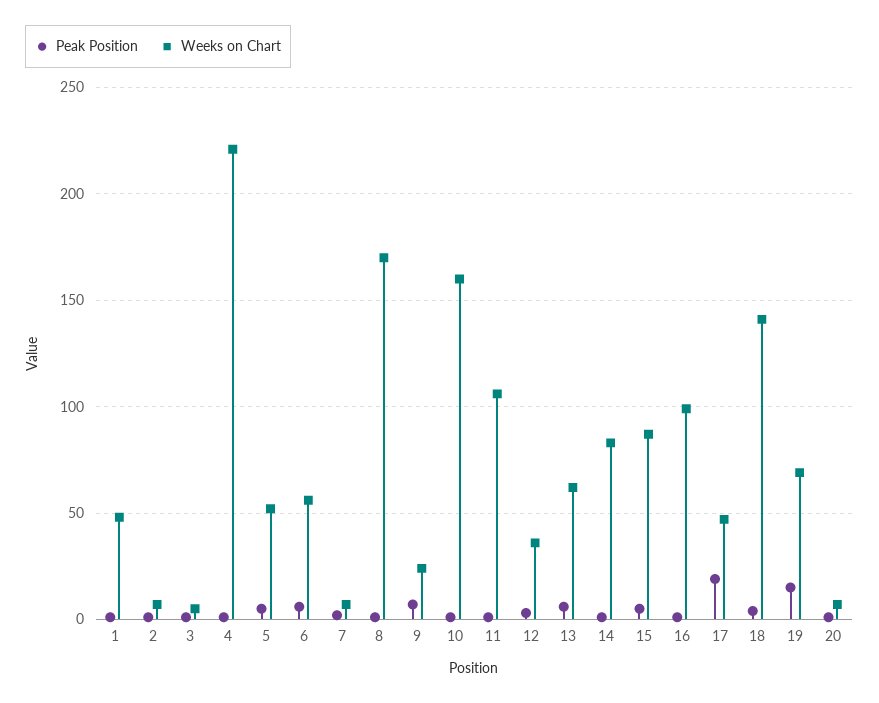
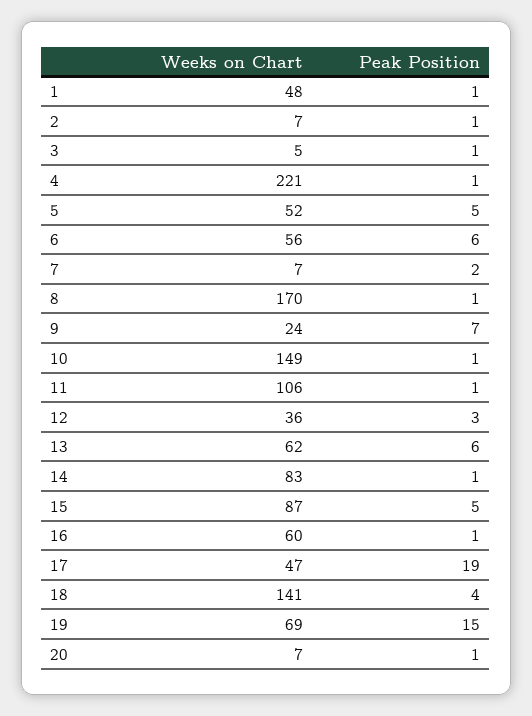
  {
    "Peak Position": {
      "1": 1,
      "2": 1,
      "3": 1,
      "4": 1,
      "5": 5,
      "6": 6,
      "7": 2,
      "8": 1,
      "9": 7,
      "10": 1,
      "11": 1,
      "12": 3,
      "13": 6,
      "14": 1,
      "15": 5,
      "16": 1,
      "17": 19,
      "18": 4,
      "19": 15,
      "20": 1
    },
    "Weeks on Chart": {
      "1": 48,
      "2": 7,
      "3": 5,
      "4": 221,
      "5": 52,
      "6": 56,
      "7": 7,
      "8": 170,
      "9": 24,
-     "10": 160,
+     "10": 149,
      "11": 106,
      "12": 36,
      "13": 62,
      "14": 83,
      "15": 87,
-     "16": 100,
+     "16": 60,
      "17": 47,
      "18": 141,
      "19": 69,
      "20": 7
    }
  }

